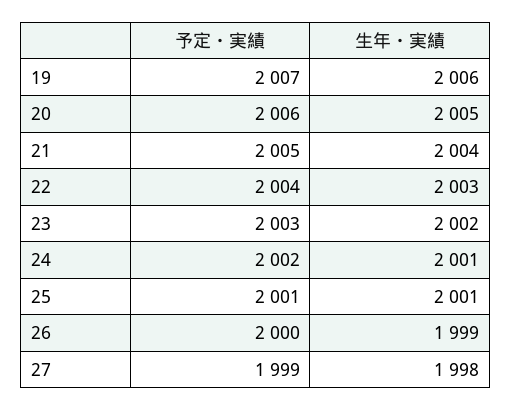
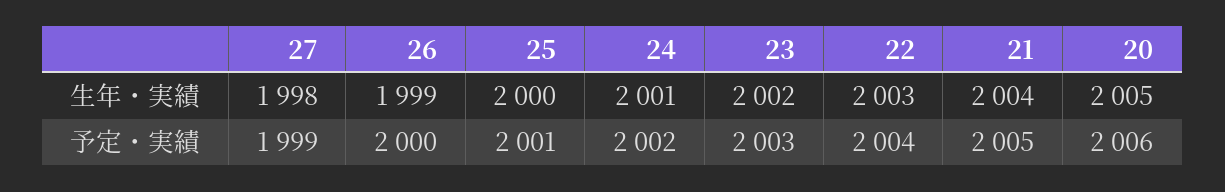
  {
    "予定・実績": {
-     "19": 2007,
      "20": 2006,
      "21": 2005,
      "22": 2004,
      "23": 2003,
      "24": 2002,
      "25": 2001,
      "26": 2000,
      "27": 1999
    },
    "生年・実績": {
-     "19": 2006,
      "20": 2005,
      "21": 2004,
      "22": 2003,
      "23": 2002,
      "24": 2001,
-     "25": 2001,
+     "25": 2000,
      "26": 1999,
      "27": 1998
    }
  }

